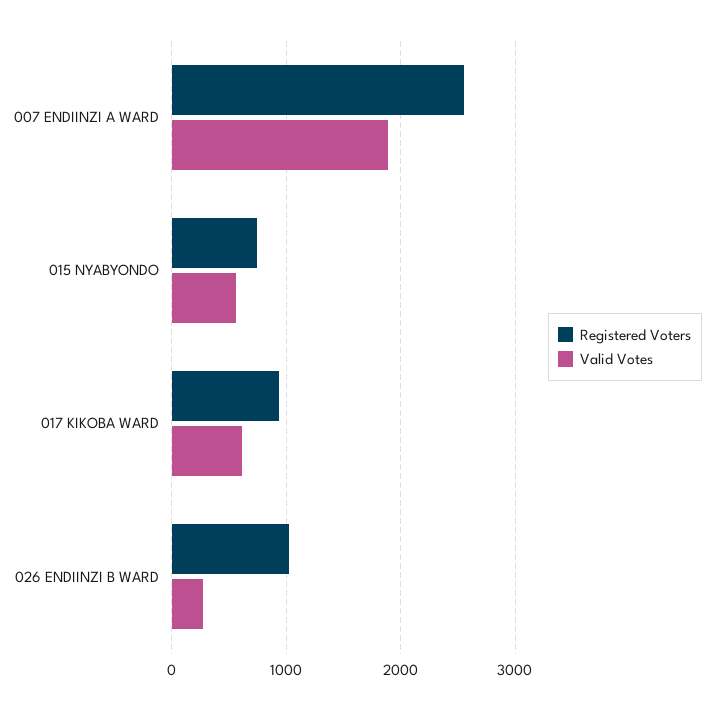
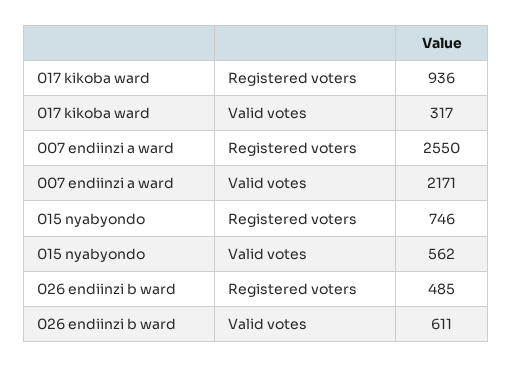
  {
    "Registered Voters": {
      "007 ENDIINZI A WARD": 2550,
      "015 NYABYONDO": 746,
      "017 KIKOBA WARD": 936,
-     "026 ENDIINZI B WARD": 1000
+     "026 ENDIINZI B WARD": 485
    },
    "Valid Votes": {
-     "007 ENDIINZI A WARD": 1900,
+     "007 ENDIINZI A WARD": 2171,
      "015 NYABYONDO": 562,
-     "017 KIKOBA WARD": 600,
+     "017 KIKOBA WARD": 317,
-     "026 ENDIINZI B WARD": 300
+     "026 ENDIINZI B WARD": 611
    }
  }

